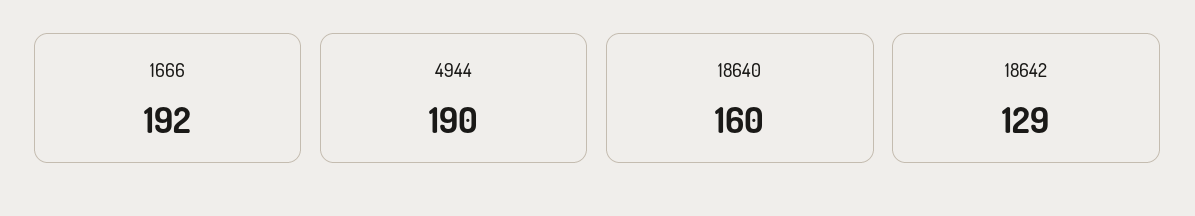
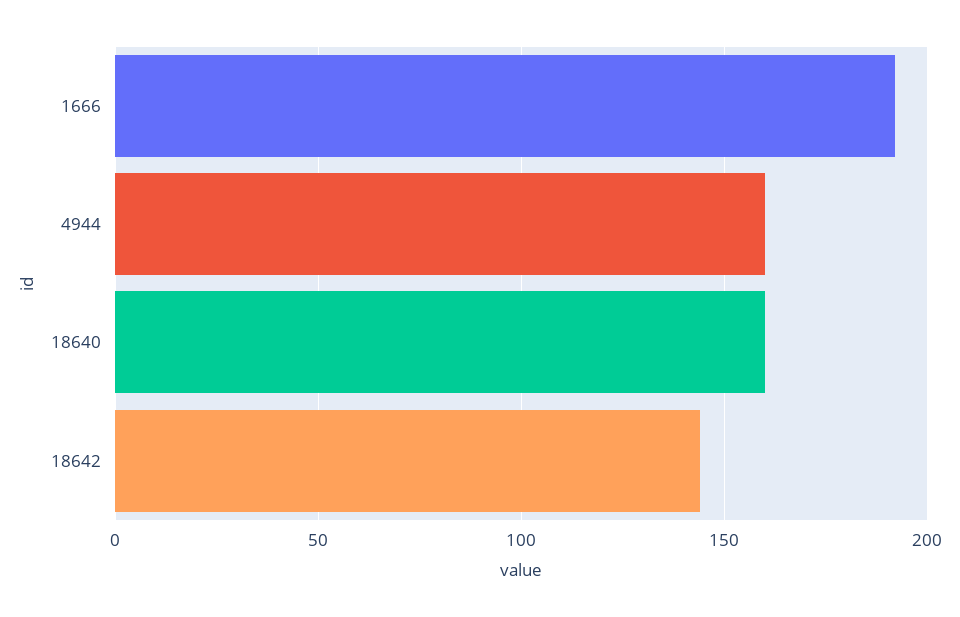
  {
    "1666": 192,
-   "4944": 190,
+   "4944": 160,
    "18640": 160,
-   "18642": 129
+   "18642": 145
  }

